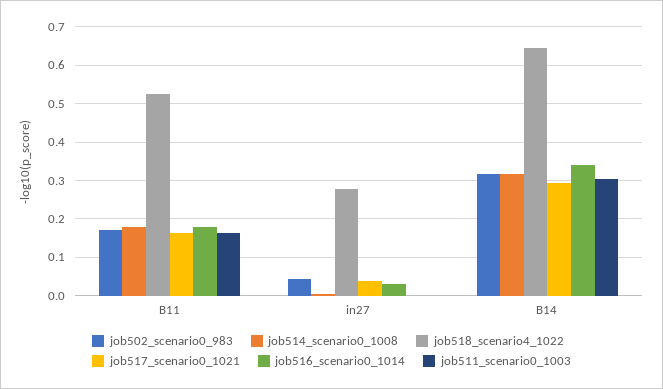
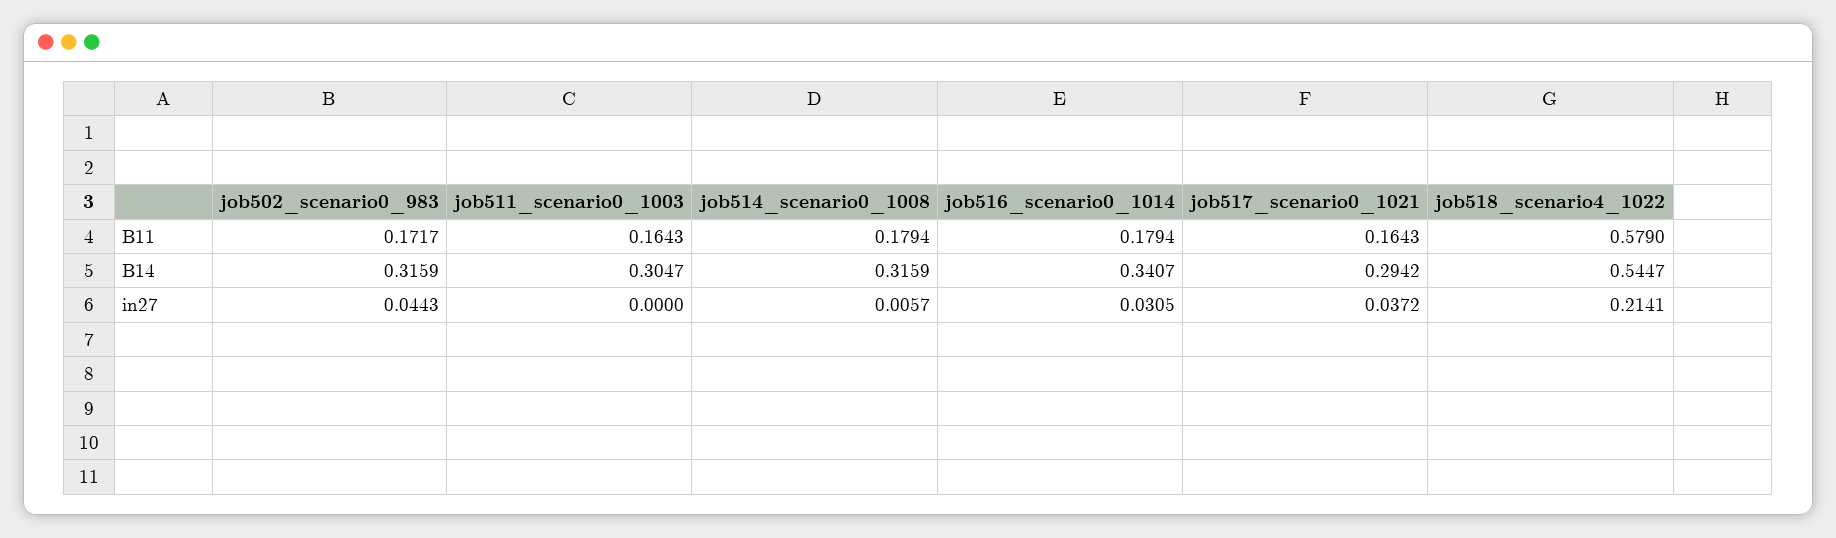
  {
    "job502_scenario0_983": {
      "B11": 0.1717,
      "in27": 0.0443,
      "B14": 0.3159
    },
    "job514_scenario0_1008": {
      "B11": 0.1794,
      "in27": 0.0057,
      "B14": 0.3159
    },
    "job518_scenario4_1022": {
-     "B11": 0.52,
+     "B11": 0.579,
-     "in27": 0.28,
+     "in27": 0.2141,
-     "B14": 0.64
+     "B14": 0.5447
    },
    "job517_scenario0_1021": {
      "B11": 0.1643,
      "in27": 0.0372,
      "B14": 0.2942
    },
    "job516_scenario0_1014": {
      "B11": 0.1794,
      "in27": 0.0305,
      "B14": 0.3407
    },
    "job511_scenario0_1003": {
      "B11": 0.1643,
      "in27": 0,
      "B14": 0.3047
    }
  }

